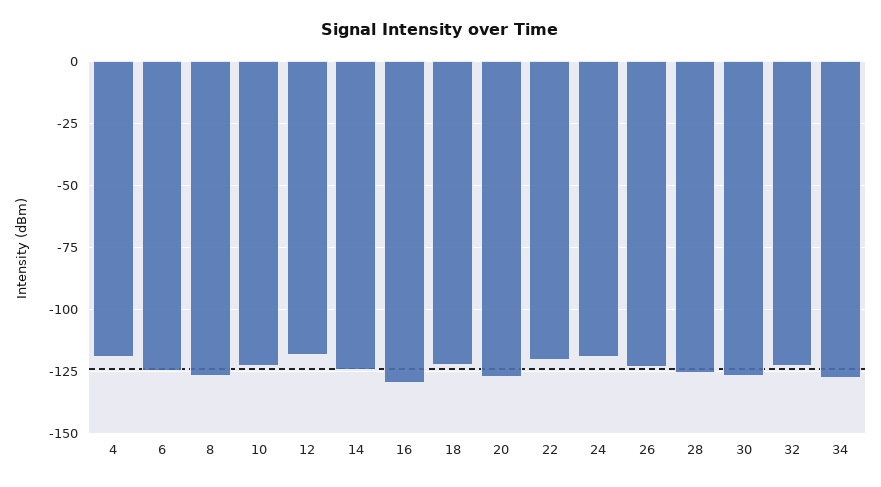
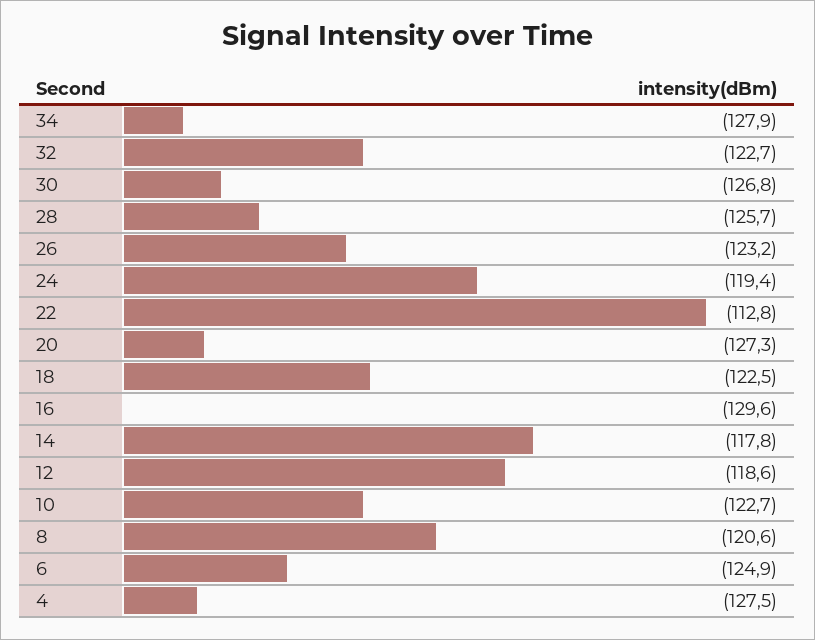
  {
-   "4": -120,
+   "4": -127.5,
    "6": -124.9,
-   "8": -127.5,
+   "8": -120.6,
    "10": -122.7,
    "12": -118.6,
-   "14": -125,
+   "14": -117.8,
    "16": -129.6,
    "18": -122.5,
    "20": -127.3,
-   "22": -120,
+   "22": -112.8,
    "24": -119.4,
    "26": -123.2,
    "28": -125.7,
    "30": -126.8,
    "32": -122.7,
    "34": -127.9
  }

